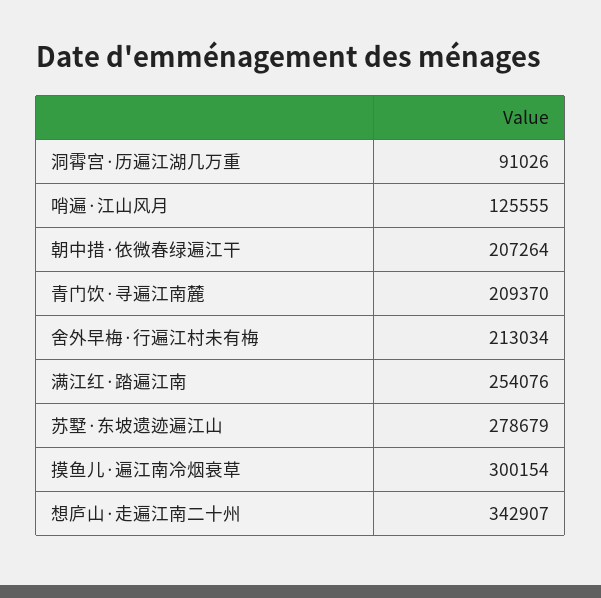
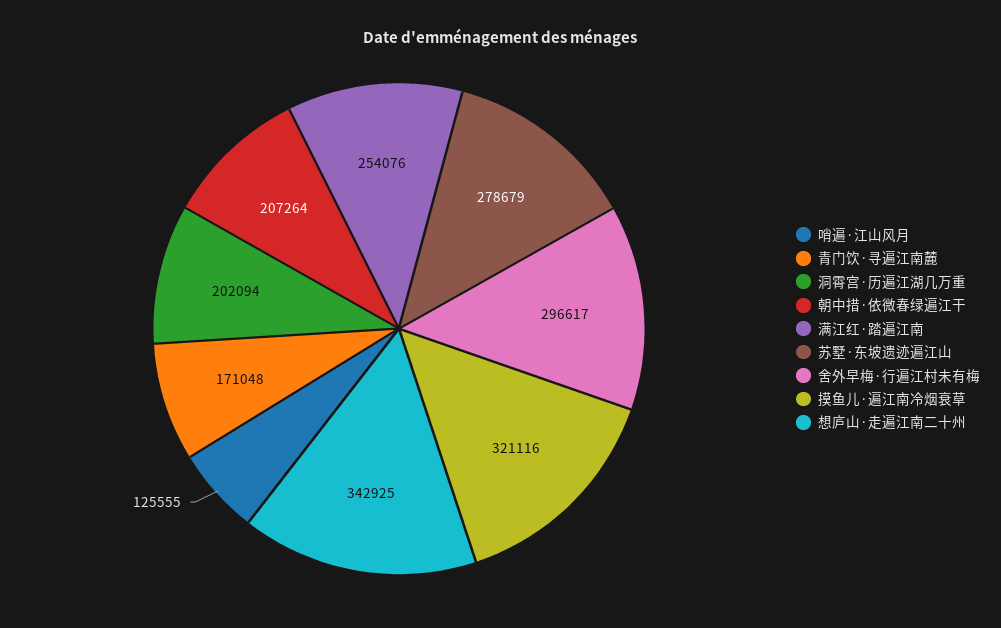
  {
-   "洞霄宫·历遍江湖几万重": 91026,
+   "洞霄宫·历遍江湖几万重": 202094,
    "哨遍·江山风月": 125555,
    "朝中措·依微春绿遍江干": 207264,
-   "青门饮·寻遍江南麓": 209370,
+   "青门饮·寻遍江南麓": 171048,
-   "舍外早梅·行遍江村未有梅": 213034,
+   "舍外早梅·行遍江村未有梅": 296617,
    "满江红·踏遍江南": 254076,
    "苏墅·东坡遗迹遍江山": 278679,
-   "摸鱼儿·遍江南冷烟衰草": 300154,
+   "摸鱼儿·遍江南冷烟衰草": 321116,
-   "想庐山·走遍江南二十州": 342907
+   "想庐山·走遍江南二十州": 342925
  }

